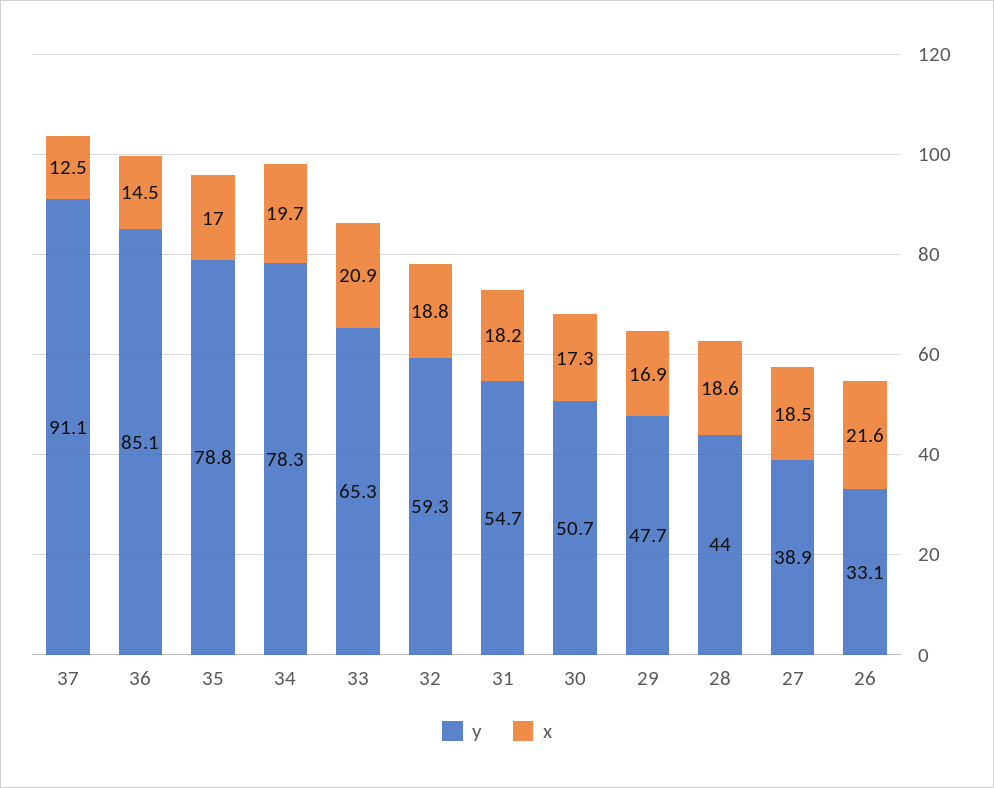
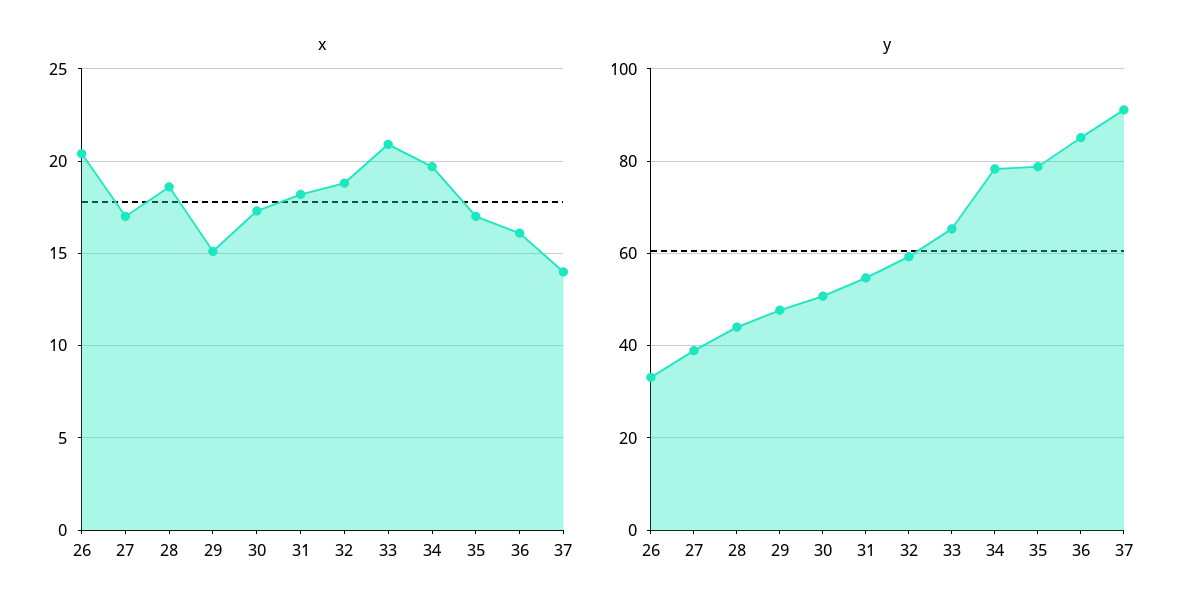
  {
    "y": {
      "37": 91.1,
      "36": 85.1,
      "35": 78.8,
      "34": 78.3,
      "33": 65.3,
      "32": 59.3,
      "31": 54.7,
      "30": 50.7,
      "29": 47.7,
      "28": 44,
      "27": 38.9,
      "26": 33.1
    },
    "x": {
-     "37": 12.5,
+     "37": 14,
-     "36": 14.5,
+     "36": 16,
      "35": 17,
      "34": 19.7,
      "33": 20.9,
      "32": 18.8,
      "31": 18.2,
      "30": 17.3,
-     "29": 16.9,
+     "29": 15,
      "28": 18.6,
-     "27": 18.5,
+     "27": 17,
-     "26": 21.6
+     "26": 20.5
    }
  }

